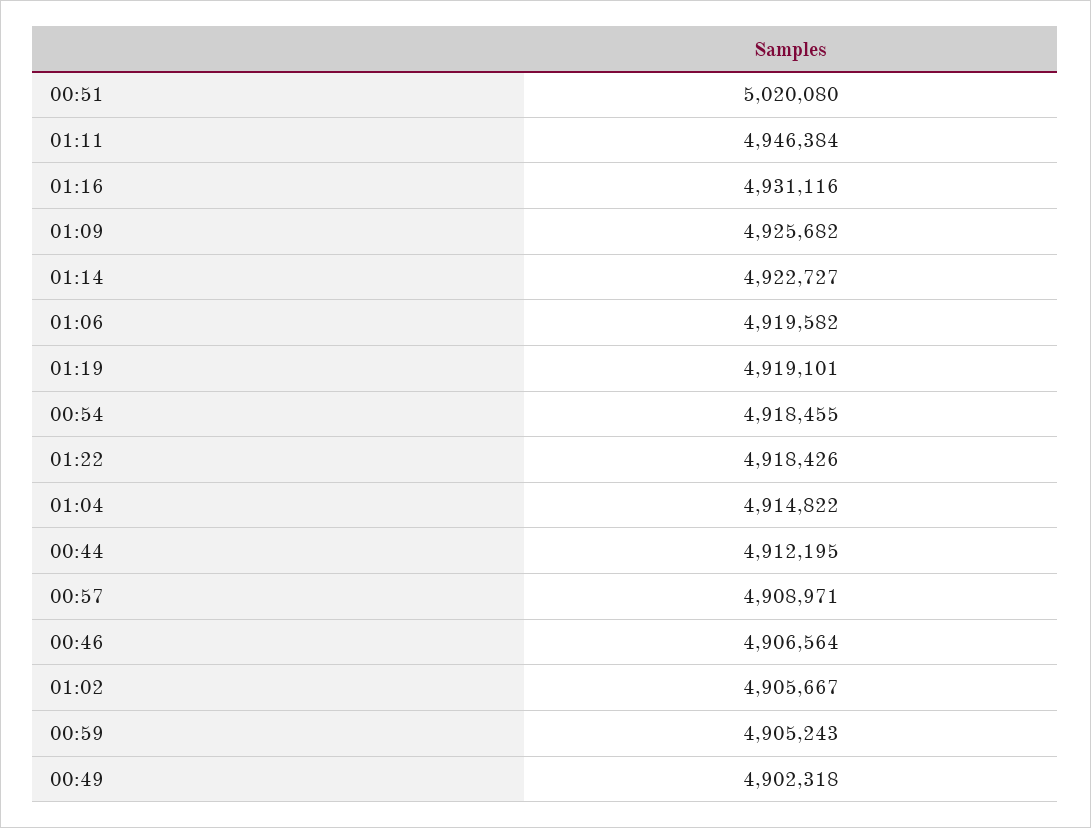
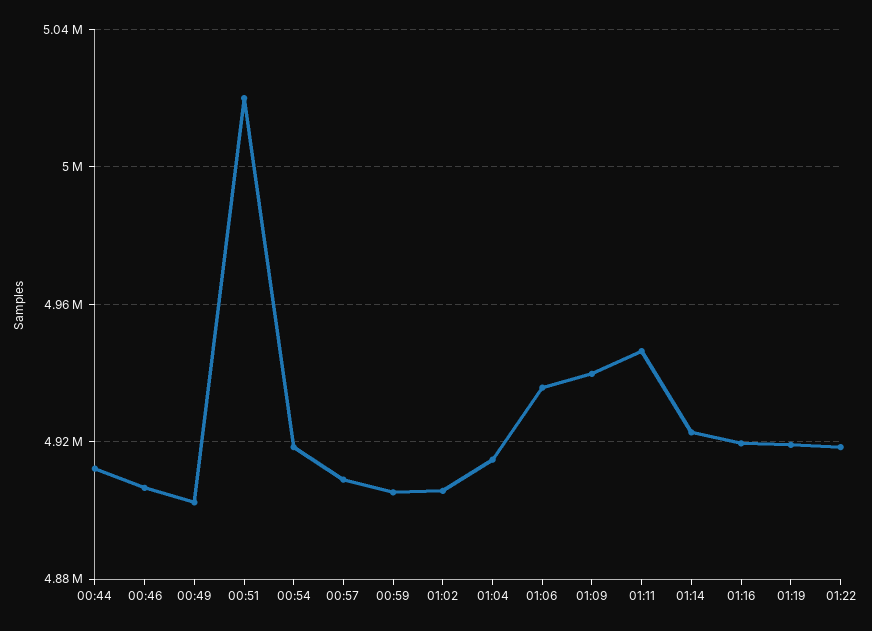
  {
    "00:51": 5020080,
    "01:11": 4946384,
-   "01:16": 4931116,
+   "01:16": 4920000,
-   "01:09": 4925682,
+   "01:09": 4940000,
    "01:14": 4922727,
-   "01:06": 4919582,
+   "01:06": 4935000,
    "01:19": 4919101,
    "00:54": 4918455,
    "01:22": 4918426,
    "01:04": 4914822,
    "00:44": 4912195,
    "00:57": 4908971,
    "00:46": 4906564,
    "01:02": 4905667,
    "00:59": 4905243,
    "00:49": 4902318
  }

